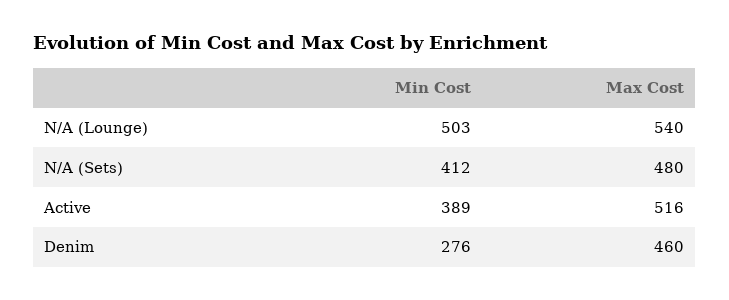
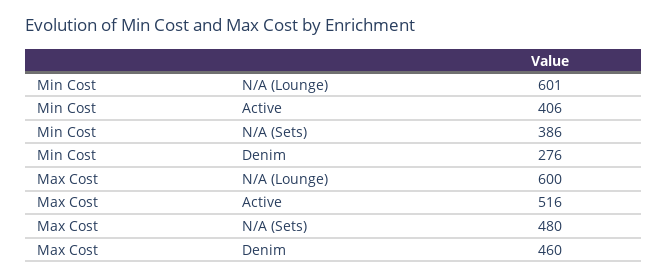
  {
    "Min Cost": {
-     "N/A (Lounge)": 503,
+     "N/A (Lounge)": 601,
-     "N/A (Sets)": 412,
+     "N/A (Sets)": 386,
-     "Active": 389,
+     "Active": 406,
      "Denim": 276
    },
    "Max Cost": {
-     "N/A (Lounge)": 540,
+     "N/A (Lounge)": 600,
      "N/A (Sets)": 480,
      "Active": 516,
      "Denim": 460
    }
  }

